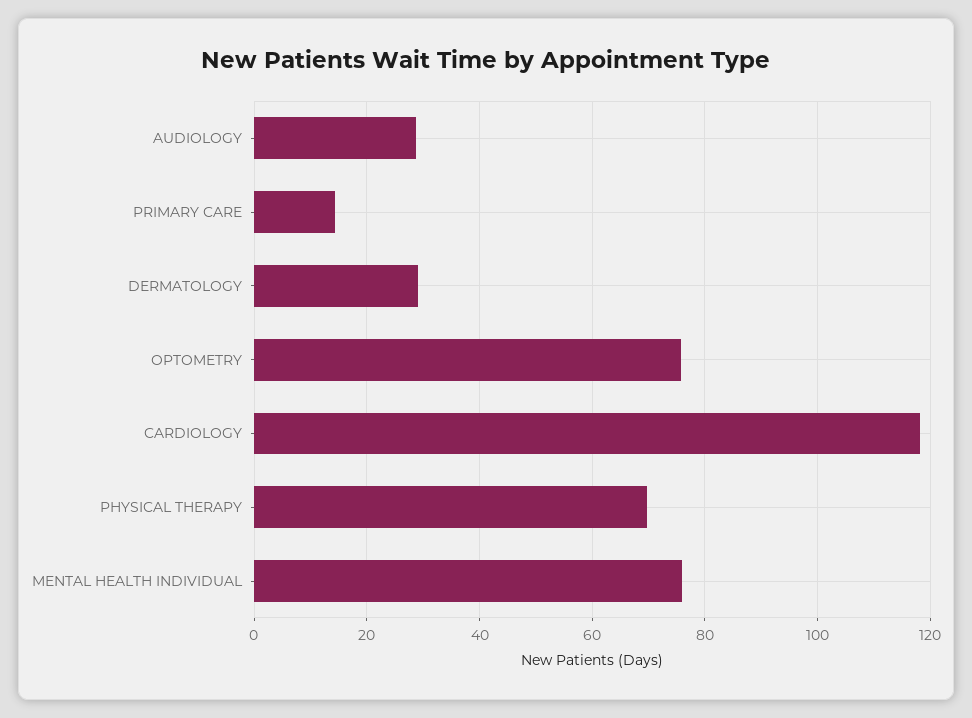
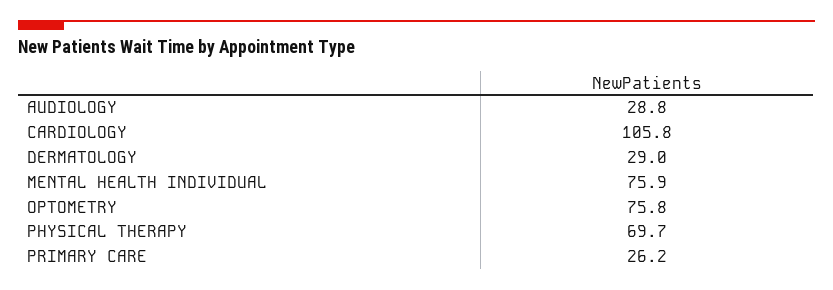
  {
    "AUDIOLOGY": 28.8,
-   "PRIMARY CARE": 14,
+   "PRIMARY CARE": 26.2,
    "DERMATOLOGY": 29,
    "OPTOMETRY": 75.8,
-   "CARDIOLOGY": 118,
+   "CARDIOLOGY": 105.8,
    "PHYSICAL THERAPY": 69.7,
    "MENTAL HEALTH INDIVIDUAL": 75.9
  }

